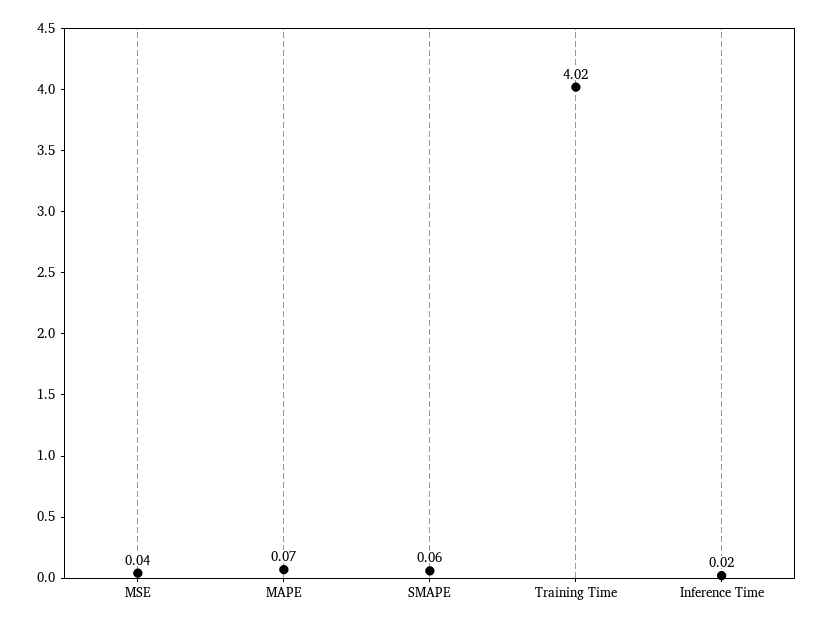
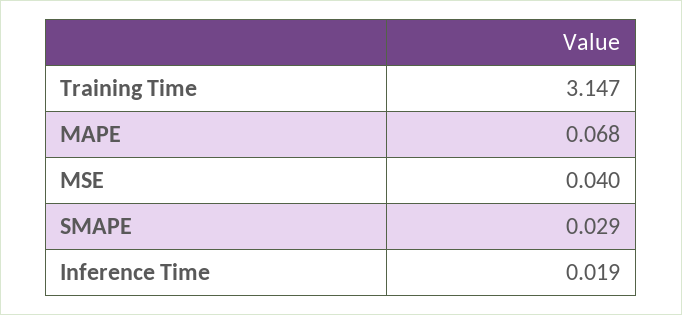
  {
    "MSE": 0.04,
    "MAPE": 0.068,
-   "SMAPE": 0.06,
+   "SMAPE": 0.029,
-   "Training Time": 4.02,
+   "Training Time": 3.147,
    "Inference Time": 0.019
  }

